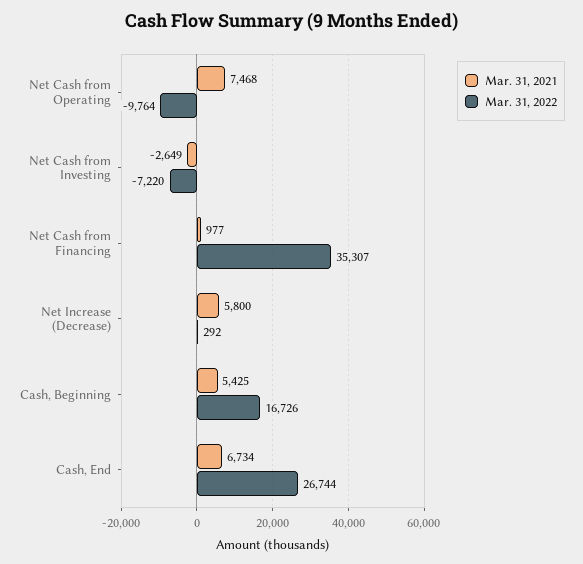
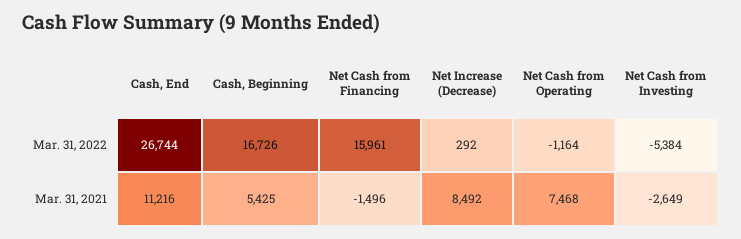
  {
    "Mar. 31, 2021": {
      "Net Cash from Operating": 7468,
      "Net Cash from Investing": -2649,
-     "Net Cash from Financing": 977,
+     "Net Cash from Financing": -1496,
-     "Net Increase (Decrease)": 5800,
+     "Net Increase (Decrease)": 8492,
      "Cash, Beginning": 5425,
-     "Cash, End": 6734
+     "Cash, End": 11216
    },
    "Mar. 31, 2022": {
-     "Net Cash from Operating": -9764,
+     "Net Cash from Operating": -1164,
-     "Net Cash from Investing": -7220,
+     "Net Cash from Investing": -5384,
-     "Net Cash from Financing": 35307,
+     "Net Cash from Financing": 15961,
      "Net Increase (Decrease)": 292,
      "Cash, Beginning": 16726,
      "Cash, End": 26744
    }
  }

